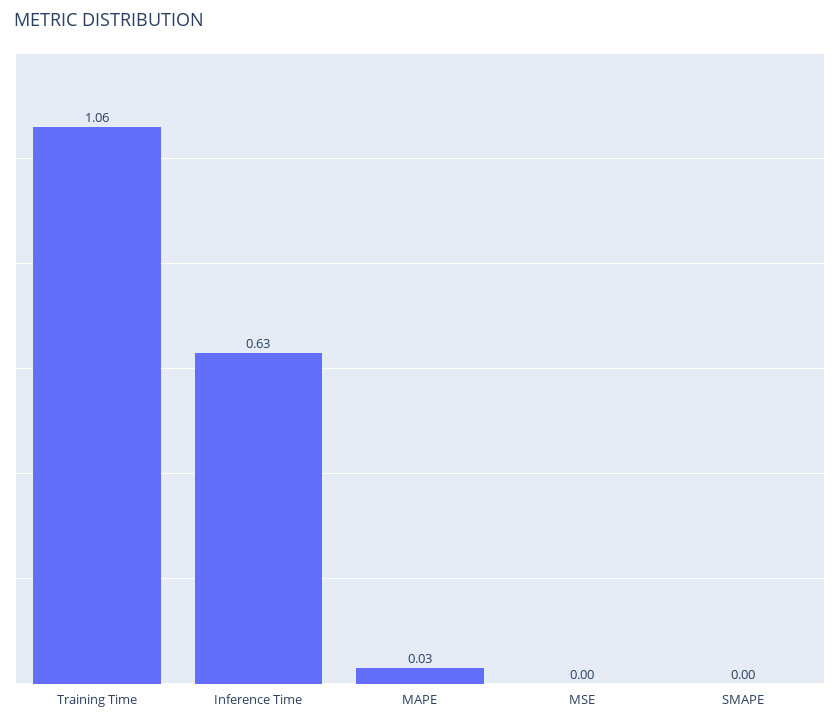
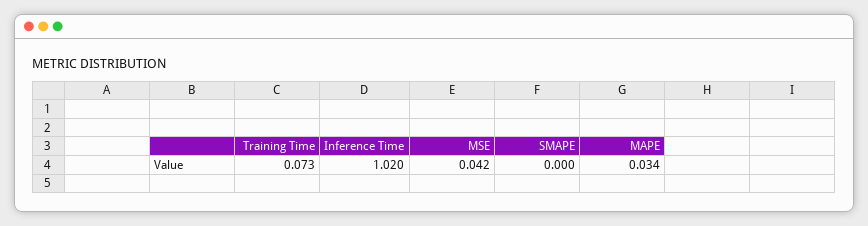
  {
-   "Training Time": 1.06,
+   "Training Time": 0.073,
-   "Inference Time": 0.63,
+   "Inference Time": 1.02,
    "MAPE": 0.034,
-   "MSE": 0,
+   "MSE": 0.042,
    "SMAPE": 0
  }

